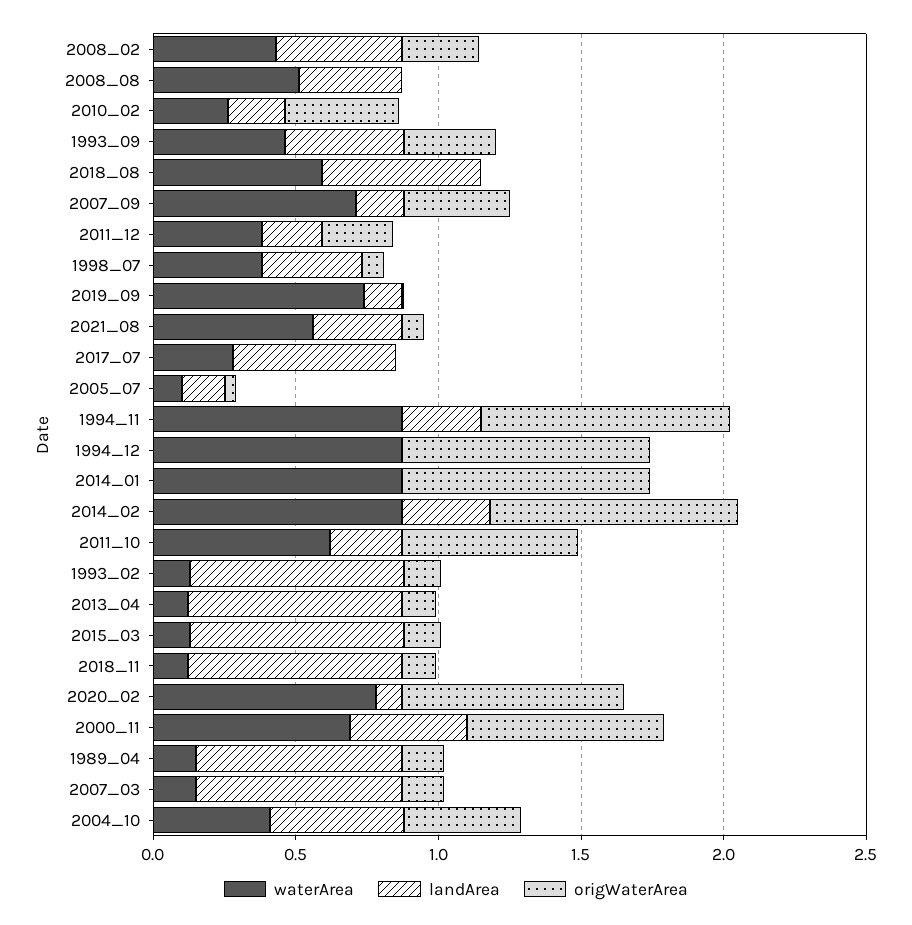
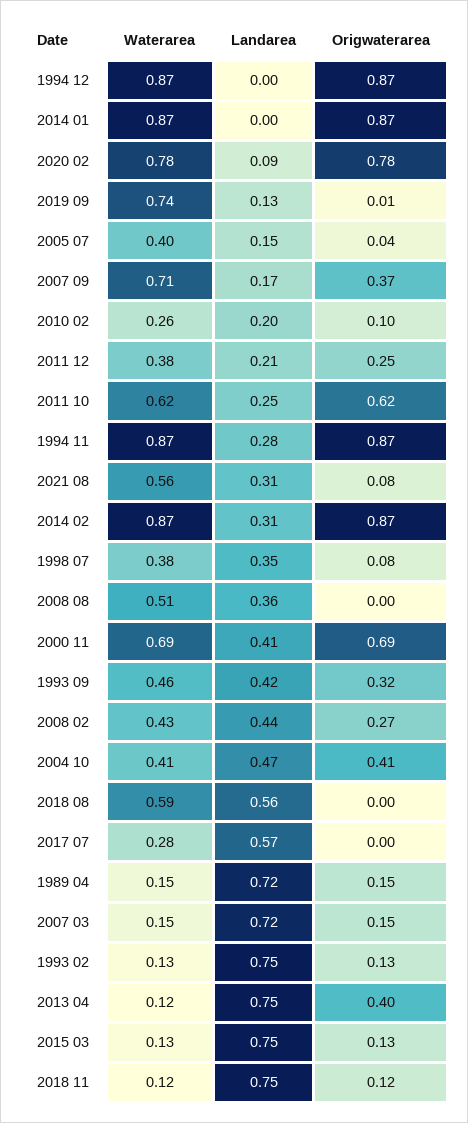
  {
    "waterArea": {
      "2008_02": 0.43,
      "2008_08": 0.51,
      "2010_02": 0.26,
      "1993_09": 0.46,
      "2018_08": 0.59,
      "2007_09": 0.71,
      "2011_12": 0.38,
      "1998_07": 0.38,
      "2019_09": 0.74,
      "2021_08": 0.56,
      "2017_07": 0.28,
-     "2005_07": 0.1,
+     "2005_07": 0.4,
      "1994_11": 0.87,
      "1994_12": 0.87,
      "2014_01": 0.87,
      "2014_02": 0.87,
      "2011_10": 0.62,
      "1993_02": 0.13,
      "2013_04": 0.12,
      "2015_03": 0.13,
      "2018_11": 0.12,
      "2020_02": 0.78,
      "2000_11": 0.69,
      "1989_04": 0.15,
      "2007_03": 0.15,
      "2004_10": 0.41
    },
    "landArea": {
      "2008_02": 0.44,
      "2008_08": 0.36,
      "2010_02": 0.2,
      "1993_09": 0.42,
      "2018_08": 0.56,
      "2007_09": 0.17,
      "2011_12": 0.21,
      "1998_07": 0.35,
      "2019_09": 0.13,
      "2021_08": 0.31,
      "2017_07": 0.57,
      "2005_07": 0.15,
      "1994_11": 0.28,
      "1994_12": 0,
      "2014_01": 0,
      "2014_02": 0.31,
      "2011_10": 0.25,
      "1993_02": 0.75,
      "2013_04": 0.75,
      "2015_03": 0.75,
      "2018_11": 0.75,
      "2020_02": 0.09,
      "2000_11": 0.41,
      "1989_04": 0.72,
      "2007_03": 0.72,
      "2004_10": 0.47
    },
    "origWaterArea": {
      "2008_02": 0.27,
      "2008_08": 0,
-     "2010_02": 0.4,
+     "2010_02": 0.1,
      "1993_09": 0.32,
      "2018_08": 0,
      "2007_09": 0.37,
      "2011_12": 0.25,
      "1998_07": 0.08,
      "2019_09": 0.01,
      "2021_08": 0.08,
      "2017_07": 0,
      "2005_07": 0.04,
      "1994_11": 0.87,
      "1994_12": 0.87,
      "2014_01": 0.87,
      "2014_02": 0.87,
      "2011_10": 0.62,
      "1993_02": 0.13,
-     "2013_04": 0.1,
+     "2013_04": 0.4,
      "2015_03": 0.13,
      "2018_11": 0.12,
      "2020_02": 0.78,
      "2000_11": 0.69,
      "1989_04": 0.15,
      "2007_03": 0.15,
      "2004_10": 0.41
    }
  }

